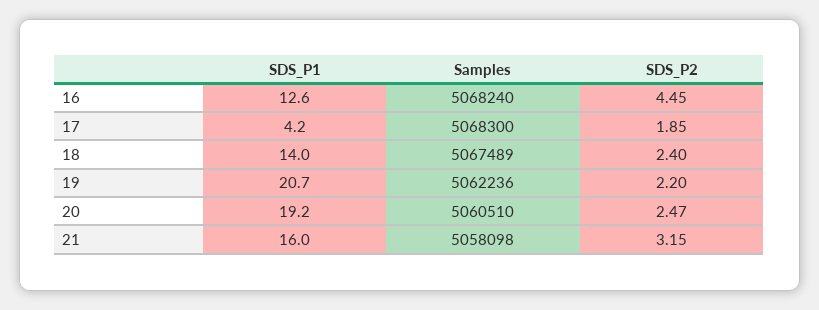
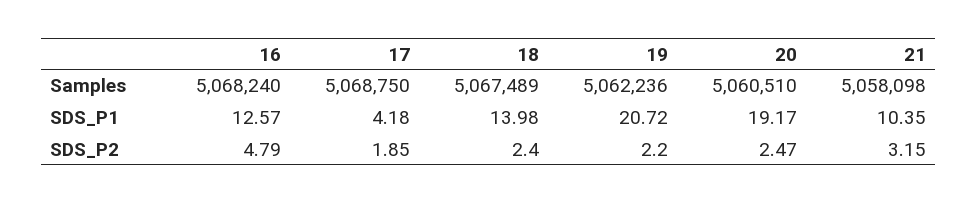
  {
    "SDS_P1": {
      "16": 12.57,
      "17": 4.18,
      "18": 13.98,
      "19": 20.72,
      "20": 19.17,
-     "21": 16
+     "21": 10.35
    },
    "Samples": {
      "16": 5068240,
-     "17": 5068300,
+     "17": 5068750,
      "18": 5067489,
      "19": 5062236,
      "20": 5060510,
      "21": 5058098
    },
    "SDS_P2": {
-     "16": 4.45,
+     "16": 4.79,
      "17": 1.85,
      "18": 2.4,
      "19": 2.2,
      "20": 2.47,
      "21": 3.15
    }
  }

